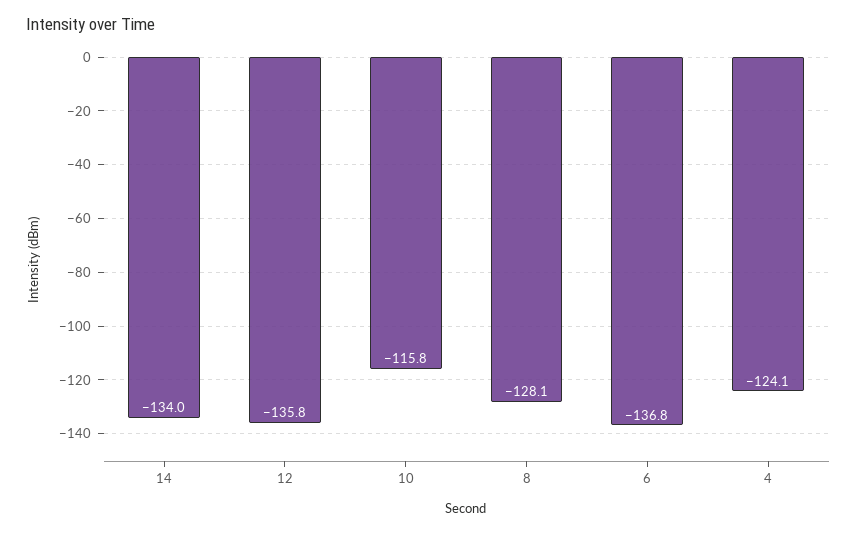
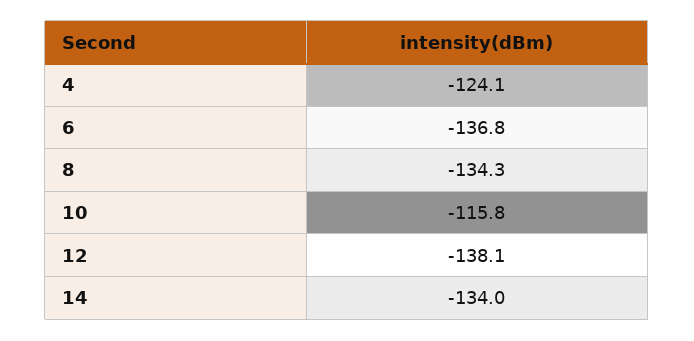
  {
    "14": -134,
-   "12": -135.8,
+   "12": -138.1,
    "10": -115.8,
-   "8": -128.1,
+   "8": -134.3,
    "6": -136.8,
    "4": -124.1
  }

